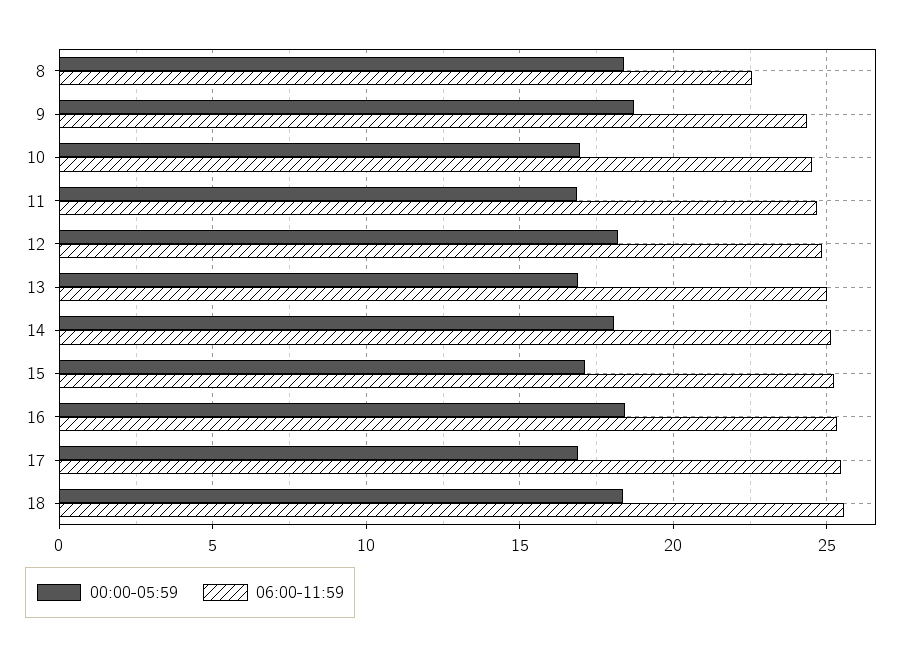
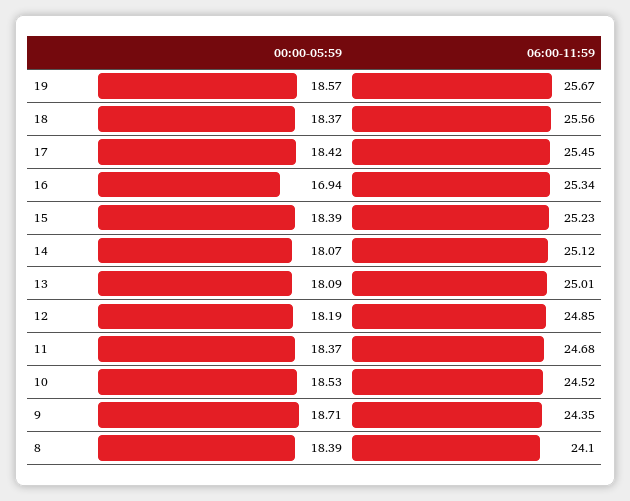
  {
    "00:00-05:59": {
      "8": 18.39,
      "9": 18.71,
-     "10": 17,
+     "10": 18.53,
-     "11": 17,
+     "11": 18.37,
      "12": 18.19,
-     "13": 17,
+     "13": 18.09,
      "14": 18.07,
-     "15": 17,
+     "15": 18.39,
-     "16": 18.5,
+     "16": 16.94,
-     "17": 17,
+     "17": 18.42,
-     "18": 18.37
+     "18": 18.37,
+     "19": 18.57
    },
    "06:00-11:59": {
-     "8": 22.5,
+     "8": 24.1,
      "9": 24.35,
      "10": 24.52,
      "11": 24.68,
      "12": 24.85,
      "13": 25.01,
      "14": 25.12,
      "15": 25.23,
      "16": 25.34,
      "17": 25.45,
-     "18": 25.56
+     "18": 25.56,
+     "19": 25.67
    }
  }

